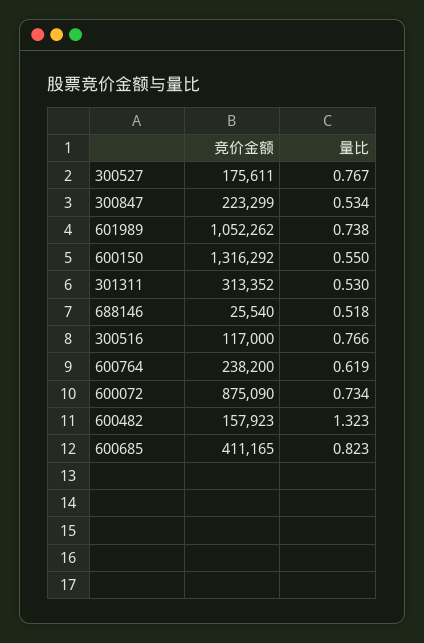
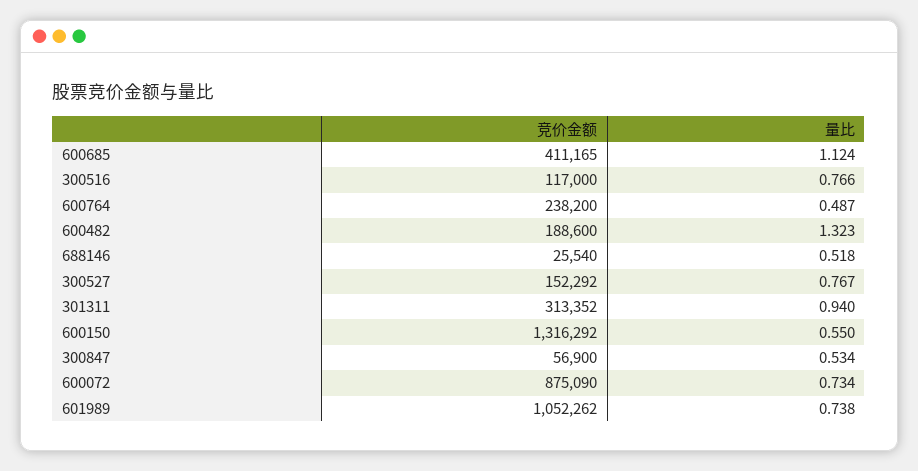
  {
    "竞价金额": {
-     "300527": 175611,
+     "300527": 152292,
-     "300847": 223299,
+     "300847": 56900,
      "601989": 1052262,
      "600150": 1316292,
      "301311": 313352,
      "688146": 25540,
      "300516": 117000,
      "600764": 238200,
      "600072": 875090,
-     "600482": 157923,
+     "600482": 188600,
      "600685": 411165
    },
    "量比": {
      "300527": 0.767,
      "300847": 0.534,
      "601989": 0.738,
      "600150": 0.55,
-     "301311": 0.53,
+     "301311": 0.94,
      "688146": 0.518,
      "300516": 0.766,
-     "600764": 0.619,
+     "600764": 0.487,
      "600072": 0.734,
      "600482": 1.323,
-     "600685": 0.823
+     "600685": 1.124
    }
  }

